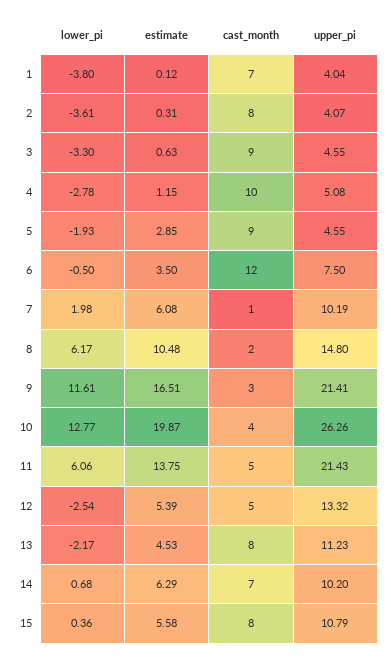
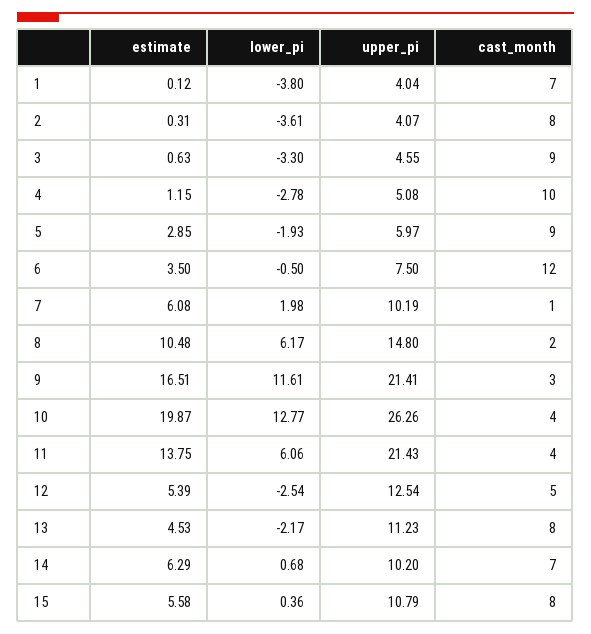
  {
    "lower_pi": {
      "1": -3.8,
      "2": -3.61,
      "3": -3.3,
      "4": -2.78,
      "5": -1.93,
      "6": -0.5,
      "7": 1.98,
      "8": 6.17,
      "9": 11.61,
      "10": 12.77,
      "11": 6.06,
      "12": -2.54,
      "13": -2.17,
      "14": 0.68,
      "15": 0.36
    },
    "estimate": {
      "1": 0.12,
      "2": 0.31,
      "3": 0.63,
      "4": 1.15,
      "5": 2.85,
      "6": 3.5,
      "7": 6.08,
      "8": 10.48,
      "9": 16.51,
      "10": 19.87,
      "11": 13.75,
      "12": 5.39,
      "13": 4.53,
      "14": 6.29,
      "15": 5.58
    },
    "cast_month": {
      "1": 7,
      "2": 8,
      "3": 9,
      "4": 10,
      "5": 9,
      "6": 12,
      "7": 1,
      "8": 2,
      "9": 3,
      "10": 4,
-     "11": 5,
+     "11": 4,
      "12": 5,
      "13": 8,
      "14": 7,
      "15": 8
    },
    "upper_pi": {
      "1": 4.04,
      "2": 4.07,
      "3": 4.55,
      "4": 5.08,
-     "5": 4.55,
+     "5": 5.97,
      "6": 7.5,
      "7": 10.19,
      "8": 14.8,
      "9": 21.41,
      "10": 26.26,
      "11": 21.43,
-     "12": 13.32,
+     "12": 12.54,
      "13": 11.23,
      "14": 10.2,
      "15": 10.79
    }
  }

